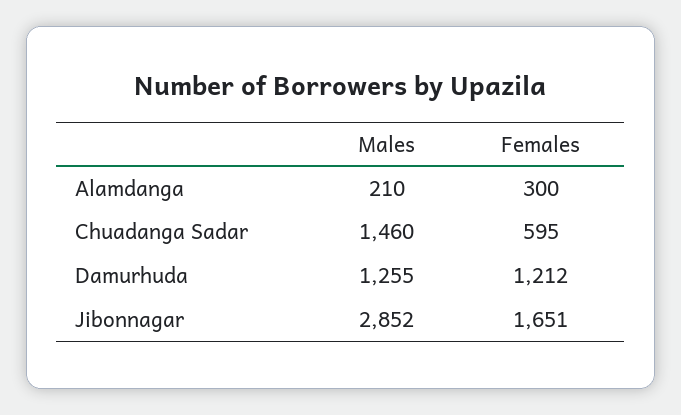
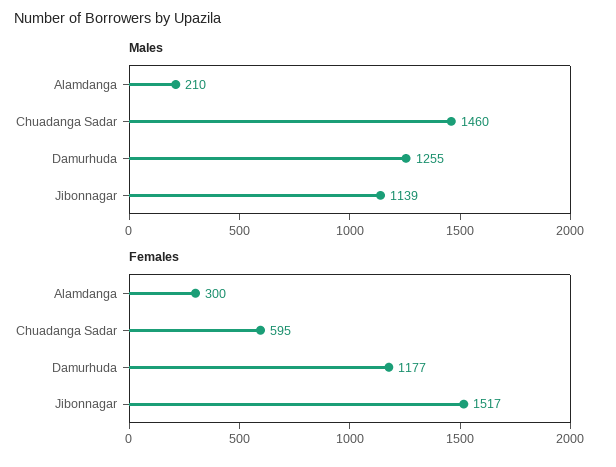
  {
    "Males": {
      "Alamdanga": 210,
      "Chuadanga Sadar": 1460,
      "Damurhuda": 1255,
-     "Jibonnagar": 2852
+     "Jibonnagar": 1139
    },
    "Females": {
      "Alamdanga": 300,
      "Chuadanga Sadar": 595,
-     "Damurhuda": 1212,
+     "Damurhuda": 1177,
-     "Jibonnagar": 1651
+     "Jibonnagar": 1517
    }
  }

